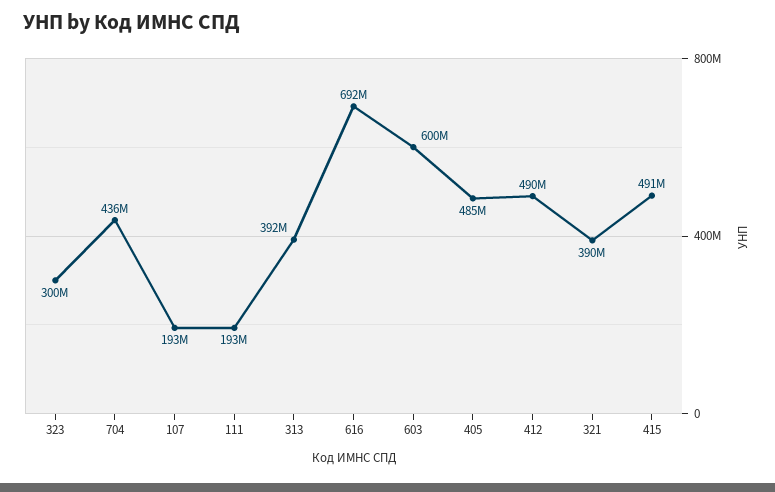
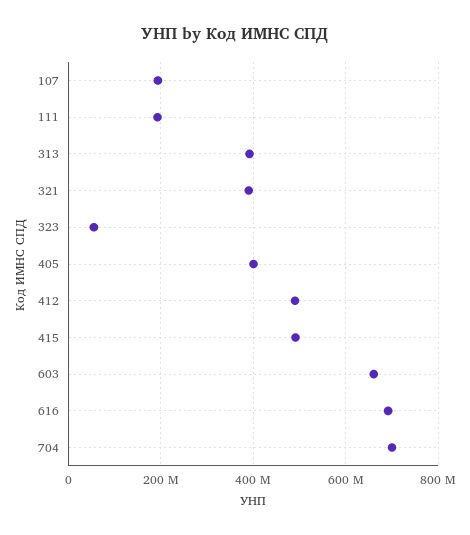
  {
-   "323": 300000000,
+   "323": 60000000,
-   "704": 436000000,
+   "704": 700000000,
    "107": 193000000,
    "111": 193000000,
    "313": 392000000,
    "616": 692000000,
-   "603": 600000000,
+   "603": 660000000,
-   "405": 485000000,
+   "405": 400000000,
    "412": 490000000,
    "321": 390000000,
    "415": 491000000
  }

